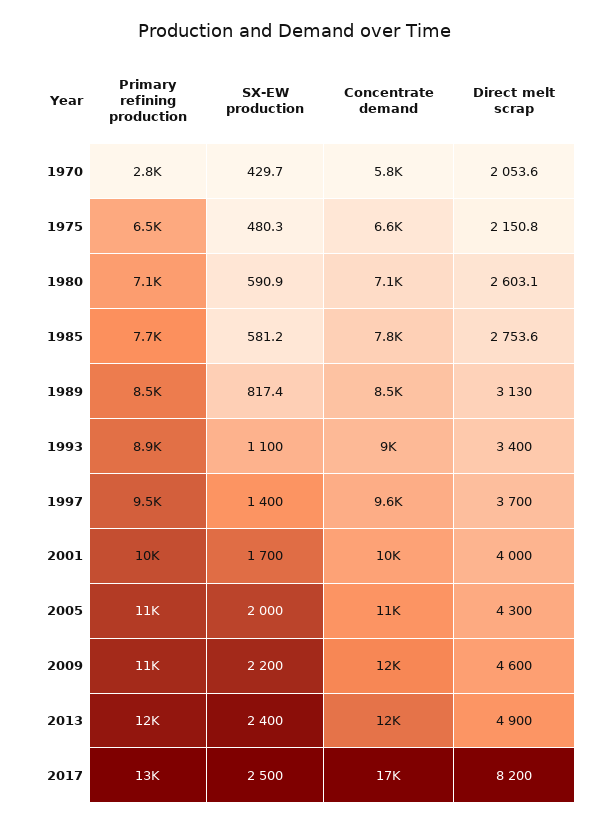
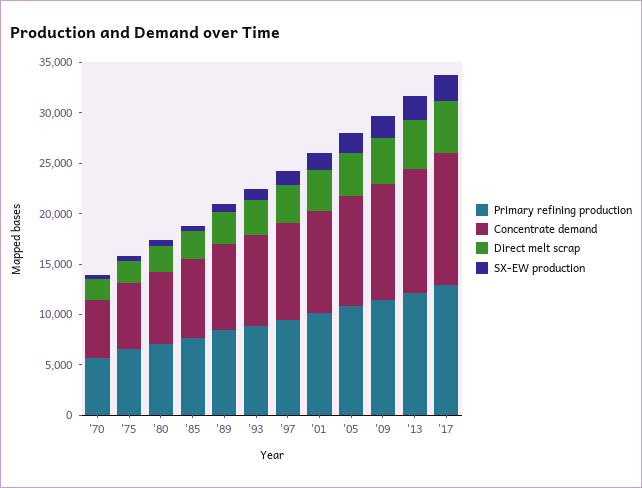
  {
    "Primary refining production": {
-     "1970": 2800,
+     "1970": 6000,
      "1975": 6500,
      "1980": 7100,
      "1985": 7700,
      "1989": 8500,
      "1993": 8900,
      "1997": 9500,
      "2001": 10000,
      "2005": 11000,
      "2009": 11000,
      "2013": 12000,
      "2017": 13000
    },
    "SX-EW production": {
      "1970": 429.7,
      "1975": 480.3,
      "1980": 590.9,
      "1985": 581.2,
      "1989": 817.4,
      "1993": 1100,
      "1997": 1400,
      "2001": 1700,
      "2005": 2000,
      "2009": 2200,
      "2013": 2400,
      "2017": 2500
    },
    "Concentrate demand": {
      "1970": 5800,
      "1975": 6600,
      "1980": 7100,
      "1985": 7800,
      "1989": 8500,
      "1993": 9000,
      "1997": 9600,
      "2001": 10000,
      "2005": 11000,
      "2009": 12000,
      "2013": 12000,
-     "2017": 17000
+     "2017": 13000
    },
    "Direct melt scrap": {
      "1970": 2053.6,
      "1975": 2150.8,
      "1980": 2603.1,
      "1985": 2753.6,
      "1989": 3130,
      "1993": 3400,
      "1997": 3700,
      "2001": 4000,
      "2005": 4300,
      "2009": 4600,
      "2013": 4900,
-     "2017": 8200
+     "2017": 5000
    }
  }

